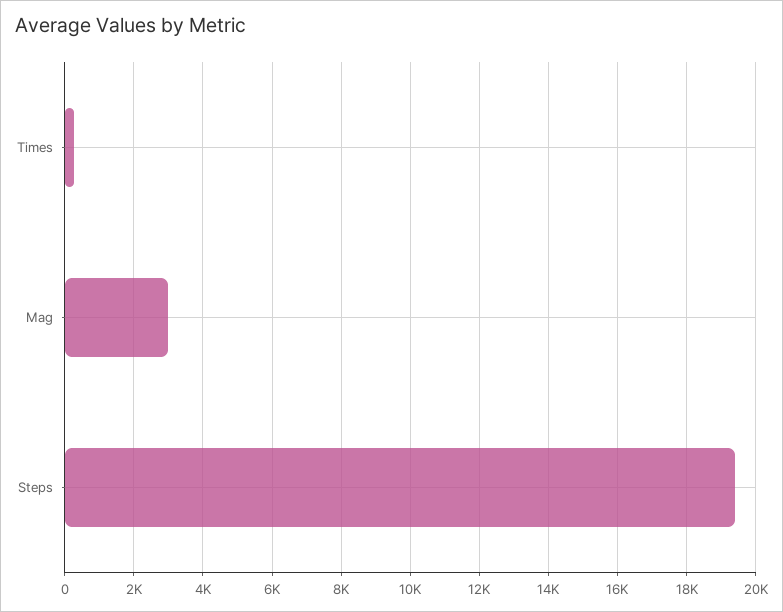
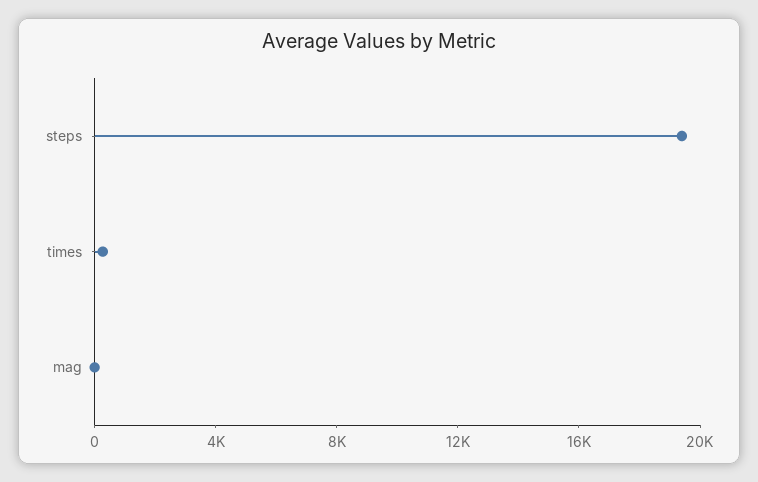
  {
    "Times": 200,
-   "Mag": 3000,
+   "Mag": 0,
    "Steps": 19400
  }

